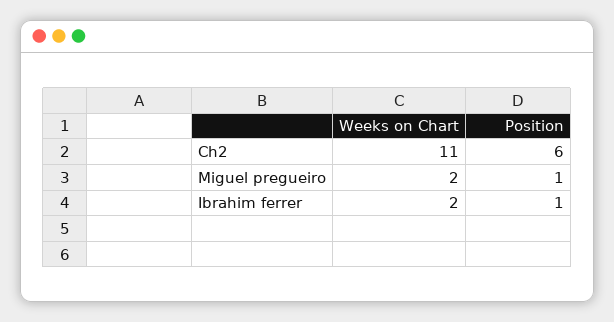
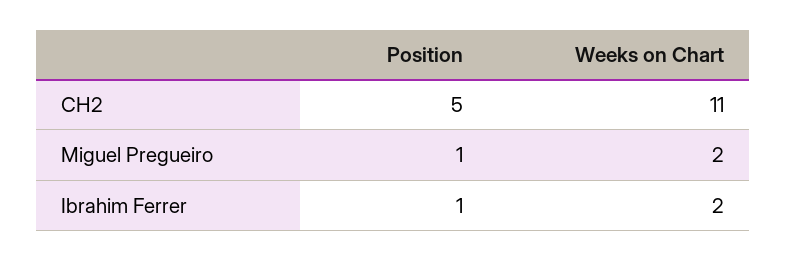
  {
    "Weeks on Chart": {
      "Ch2": 11,
      "Miguel pregueiro": 2,
      "Ibrahim ferrer": 2
    },
    "Position": {
-     "Ch2": 6,
+     "Ch2": 5,
      "Miguel pregueiro": 1,
      "Ibrahim ferrer": 1
    }
  }

